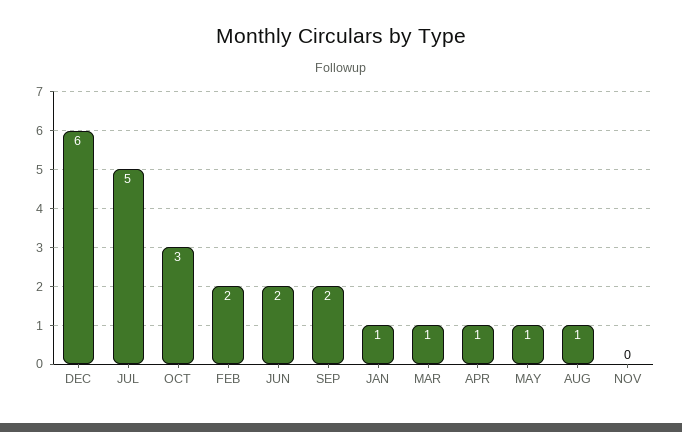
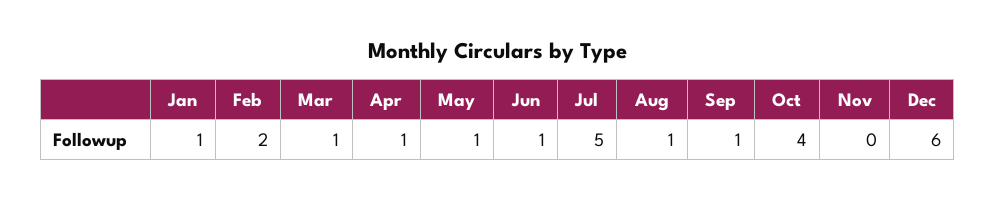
  {
    "DEC": 6,
    "JUL": 5,
-   "OCT": 3,
+   "OCT": 4,
    "FEB": 2,
-   "JUN": 2,
+   "JUN": 1,
-   "SEP": 2,
+   "SEP": 1,
    "JAN": 1,
    "MAR": 1,
    "APR": 1,
    "MAY": 1,
    "AUG": 1,
    "NOV": 0
  }

